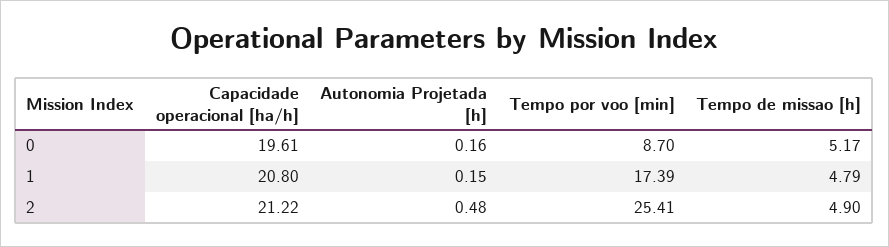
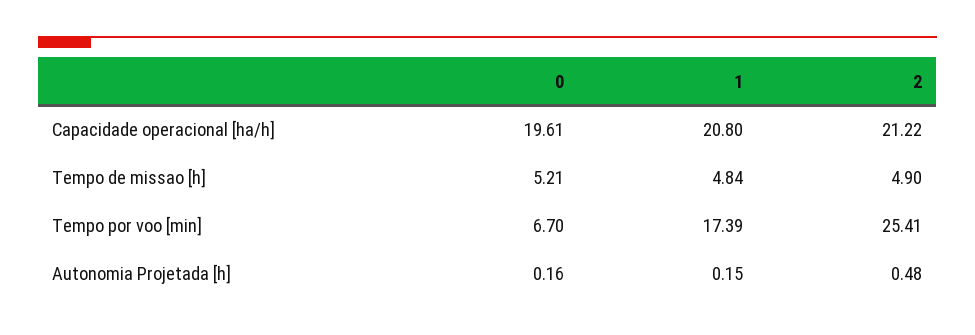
  {
    "Capacidade operacional [ha/h]": {
      "0": 19.61,
      "1": 20.8,
      "2": 21.22
    },
    "Autonomia Projetada [h]": {
      "0": 0.16,
      "1": 0.15,
      "2": 0.48
    },
    "Tempo por voo [min]": {
-     "0": 8.7,
+     "0": 6.7,
      "1": 17.39,
      "2": 25.41
    },
    "Tempo de missao [h]": {
-     "0": 5.17,
+     "0": 5.21,
-     "1": 4.79,
+     "1": 4.84,
      "2": 4.9
    }
  }

